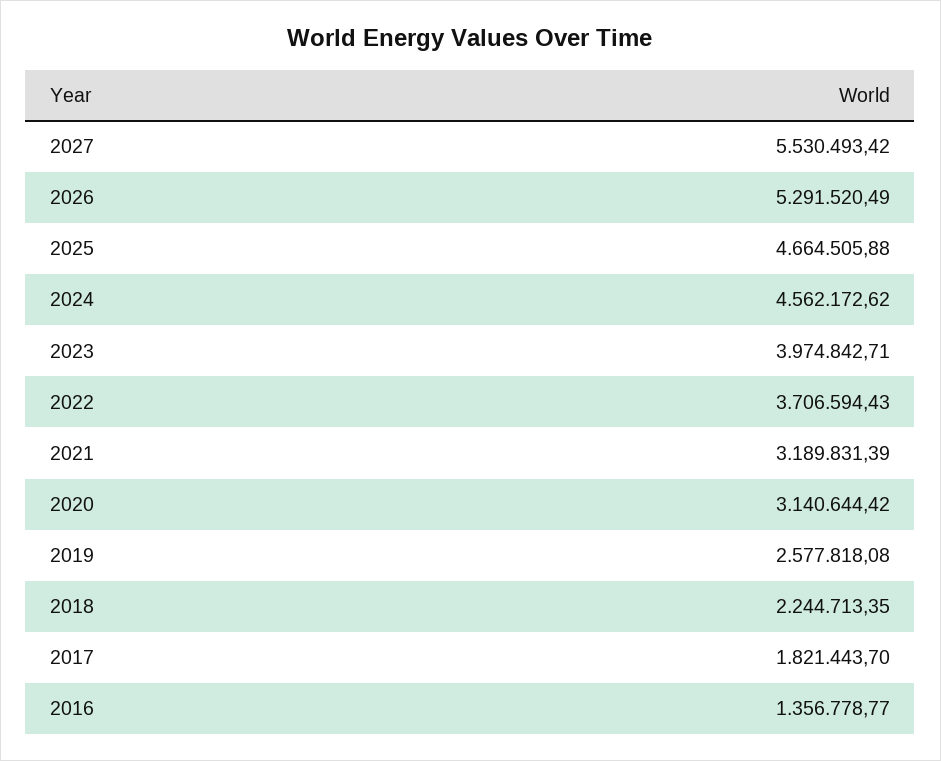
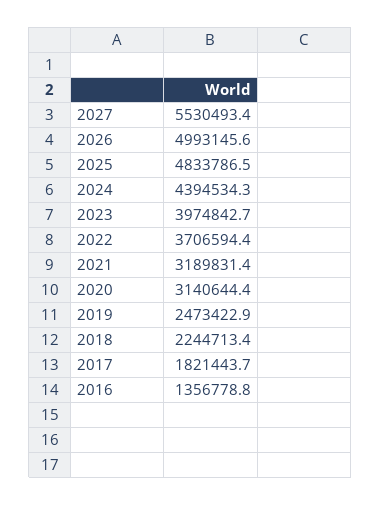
  {
    "2027": 5530493.42,
-   "2026": 5291520.49,
+   "2026": 4993145.6,
-   "2025": 4664505.88,
+   "2025": 4833786.5,
-   "2024": 4562172.62,
+   "2024": 4394534.3,
    "2023": 3974842.71,
    "2022": 3706594.43,
    "2021": 3189831.39,
    "2020": 3140644.42,
-   "2019": 2577818.08,
+   "2019": 2473422.9,
    "2018": 2244713.35,
    "2017": 1821443.7,
    "2016": 1356778.77
  }

